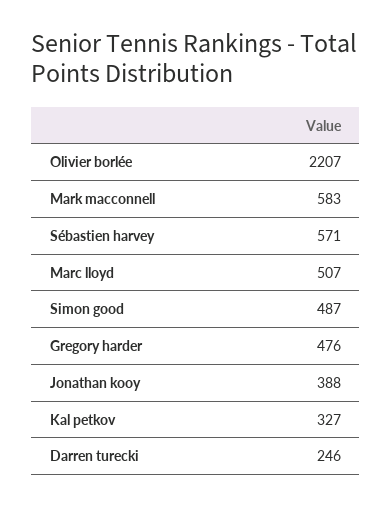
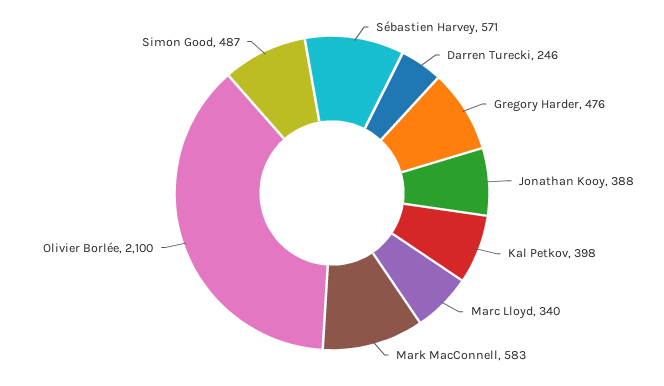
  {
-   "Olivier borlée": 2207,
+   "Olivier borlée": 2100,
    "Mark macconnell": 583,
    "Sébastien harvey": 571,
-   "Marc lloyd": 507,
+   "Marc lloyd": 340,
    "Simon good": 487,
    "Gregory harder": 476,
    "Jonathan kooy": 388,
-   "Kal petkov": 327,
+   "Kal petkov": 398,
    "Darren turecki": 246
  }

